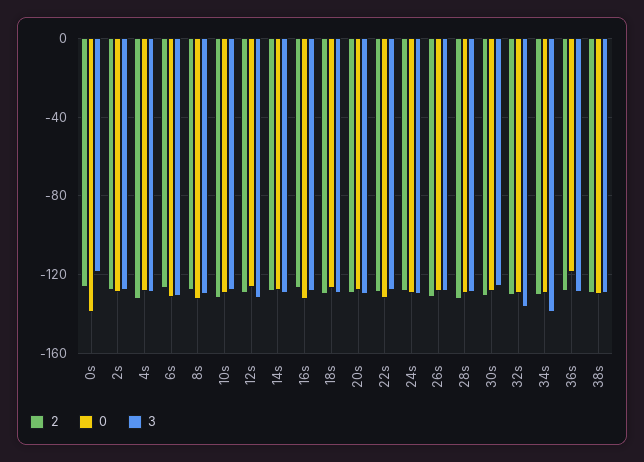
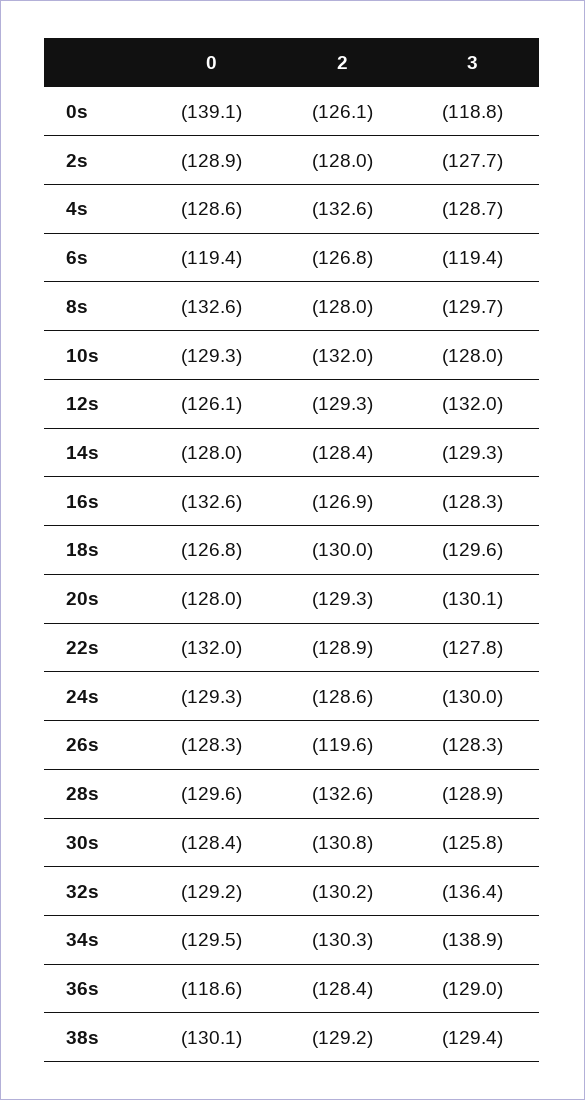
  {
    "2": {
      "0s": -126.1,
      "2s": -128,
      "4s": -132.6,
      "6s": -126.8,
      "8s": -128,
      "10s": -132,
      "12s": -129.3,
      "14s": -128.4,
      "16s": -126.9,
      "18s": -130,
      "20s": -129.3,
      "22s": -128.9,
      "24s": -128.6,
-     "26s": -130,
+     "26s": -119.6,
      "28s": -132.6,
      "30s": -130.8,
      "32s": -130.2,
      "34s": -130.3,
      "36s": -128.4,
      "38s": -129.2
    },
    "0": {
      "0s": -139.1,
      "2s": -128.9,
      "4s": -128.6,
-     "6s": -130,
+     "6s": -119.4,
      "8s": -132.6,
      "10s": -129.3,
      "12s": -126.1,
      "14s": -128,
      "16s": -132.6,
      "18s": -126.8,
      "20s": -128,
      "22s": -132,
      "24s": -129.3,
      "26s": -128.3,
      "28s": -129.6,
      "30s": -128.4,
      "32s": -129.2,
      "34s": -129.5,
      "36s": -118.6,
      "38s": -130.1
    },
    "3": {
      "0s": -118.8,
      "2s": -127.7,
      "4s": -128.7,
-     "6s": -130,
+     "6s": -119.4,
      "8s": -129.7,
      "10s": -128,
      "12s": -132,
      "14s": -129.3,
      "16s": -128.3,
      "18s": -129.6,
      "20s": -130.1,
      "22s": -127.8,
      "24s": -130,
      "26s": -128.3,
      "28s": -128.9,
      "30s": -125.8,
      "32s": -136.4,
      "34s": -138.9,
      "36s": -129,
      "38s": -129.4
    }
  }

